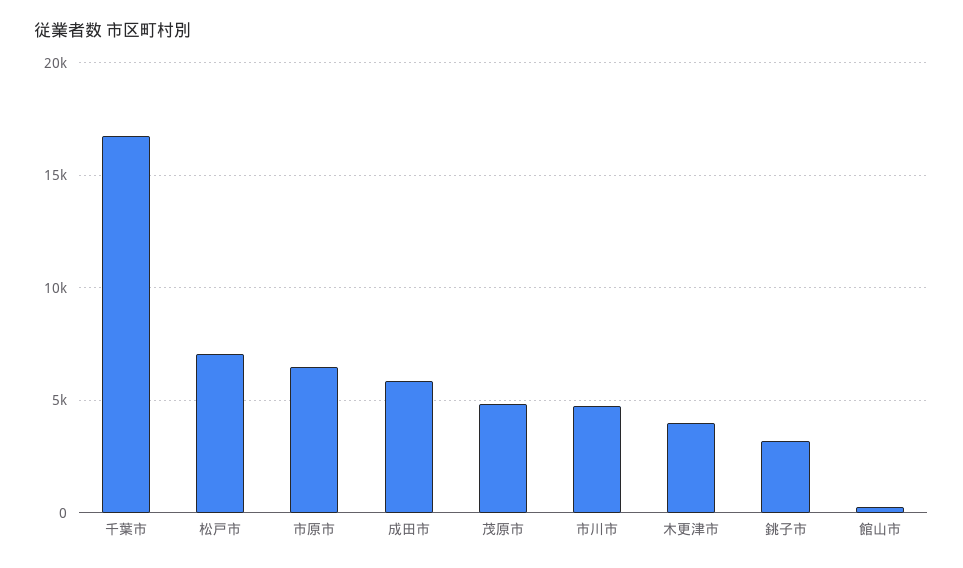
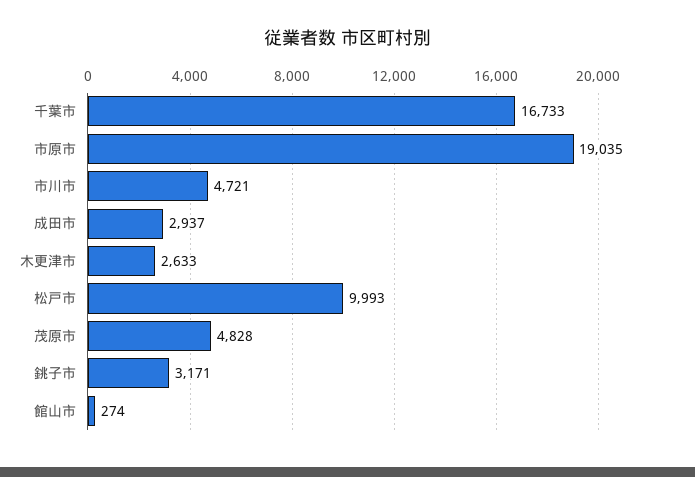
  {
    "千葉市": 16733,
-   "松戸市": 7000,
+   "松戸市": 9993,
-   "市原市": 6500,
+   "市原市": 19035,
-   "成田市": 6000,
+   "成田市": 2937,
    "茂原市": 4828,
    "市川市": 4721,
-   "木更津市": 4000,
+   "木更津市": 2633,
    "銚子市": 3171,
    "館山市": 274
  }

